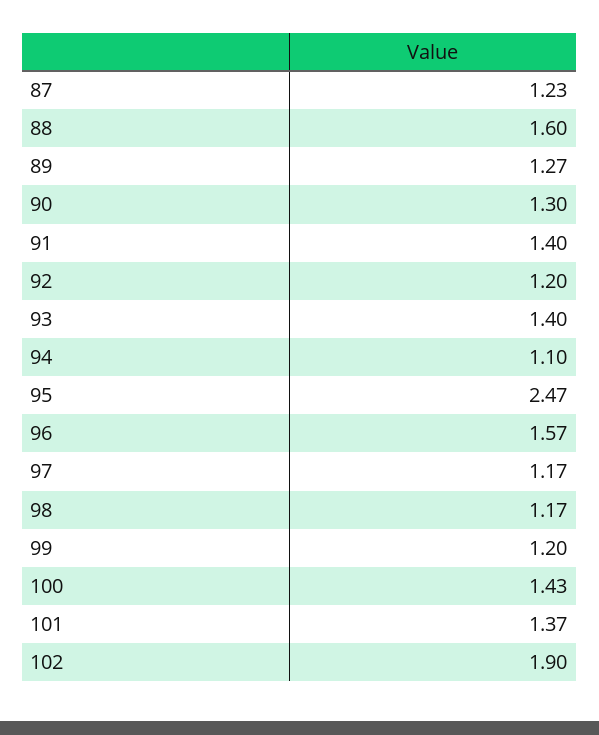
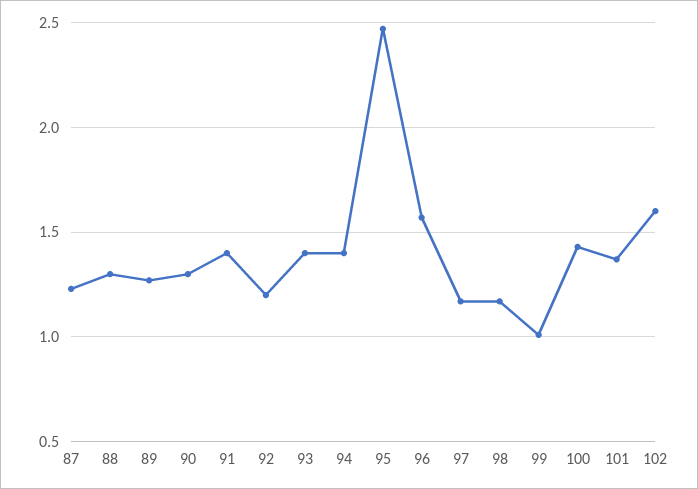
  {
    "87": 1.23,
-   "88": 1.6,
+   "88": 1.3,
    "89": 1.27,
    "90": 1.3,
    "91": 1.4,
    "92": 1.2,
    "93": 1.4,
-   "94": 1.1,
+   "94": 1.4,
    "95": 2.47,
    "96": 1.57,
    "97": 1.17,
    "98": 1.17,
-   "99": 1.2,
+   "99": 1,
    "100": 1.43,
    "101": 1.37,
-   "102": 1.9
+   "102": 1.6
  }

